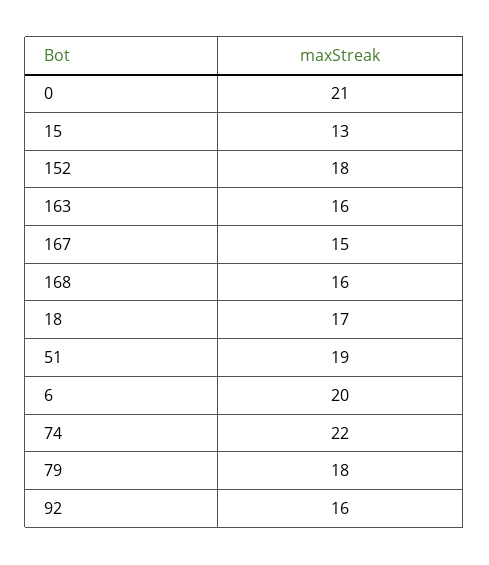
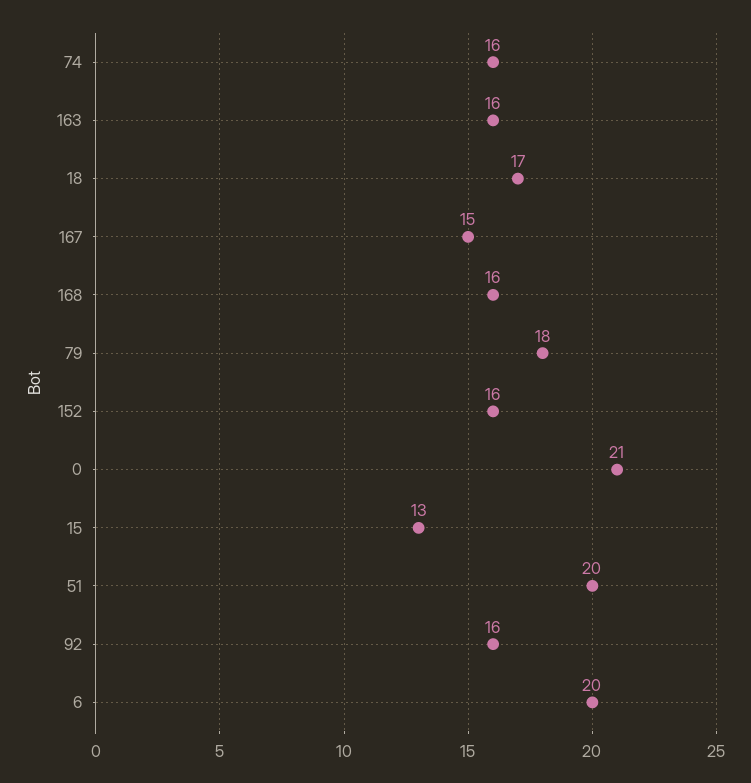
  {
    "0": 21,
    "15": 13,
-   "152": 18,
+   "152": 16,
    "163": 16,
    "167": 15,
    "168": 16,
    "18": 17,
-   "51": 19,
+   "51": 20,
    "6": 20,
-   "74": 22,
+   "74": 16,
    "79": 18,
    "92": 16
  }

